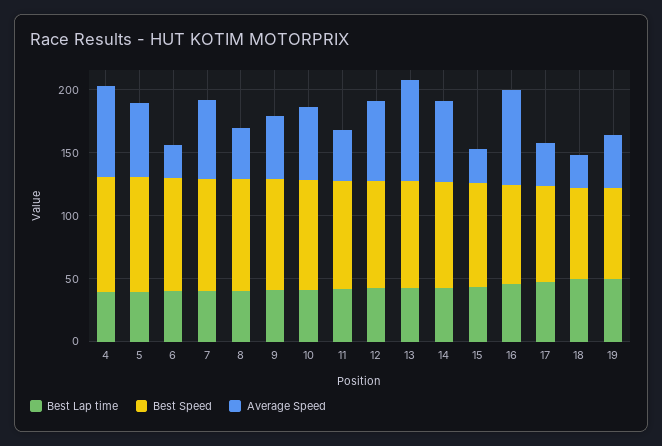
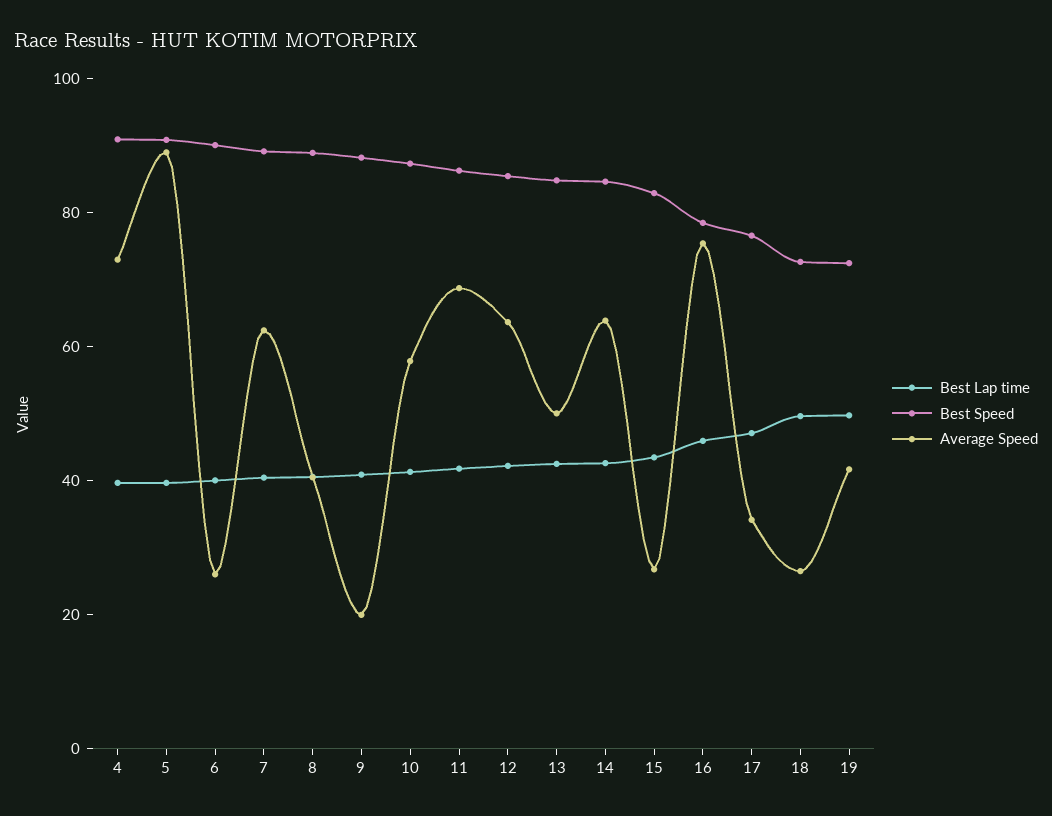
  {
    "Best Lap time": {
      "4": 40,
      "5": 40,
      "6": 40,
      "7": 40,
      "8": 40,
      "9": 40,
      "10": 40,
      "11": 40,
      "12": 40,
      "13": 40,
      "14": 45,
      "15": 45,
      "16": 45,
      "17": 45,
      "18": 50,
      "19": 50
    },
    "Best Speed": {
      "4": 90,
      "5": 90,
      "6": 90,
      "7": 90,
      "8": 90,
      "9": 90,
      "10": 85,
      "11": 85,
      "12": 85,
      "13": 85,
      "14": 85,
      "15": 85,
      "16": 80,
      "17": 75,
      "18": 75,
      "19": 70
    },
    "Average Speed": {
      "4": 75,
-     "5": 60,
+     "5": 90,
      "6": 25,
      "7": 60,
      "8": 40,
-     "9": 50,
+     "9": 20,
      "10": 60,
-     "11": 40,
+     "11": 70,
      "12": 65,
-     "13": 80,
+     "13": 50,
      "14": 65,
      "15": 25,
      "16": 75,
      "17": 35,
      "18": 25,
      "19": 40
    }
  }

